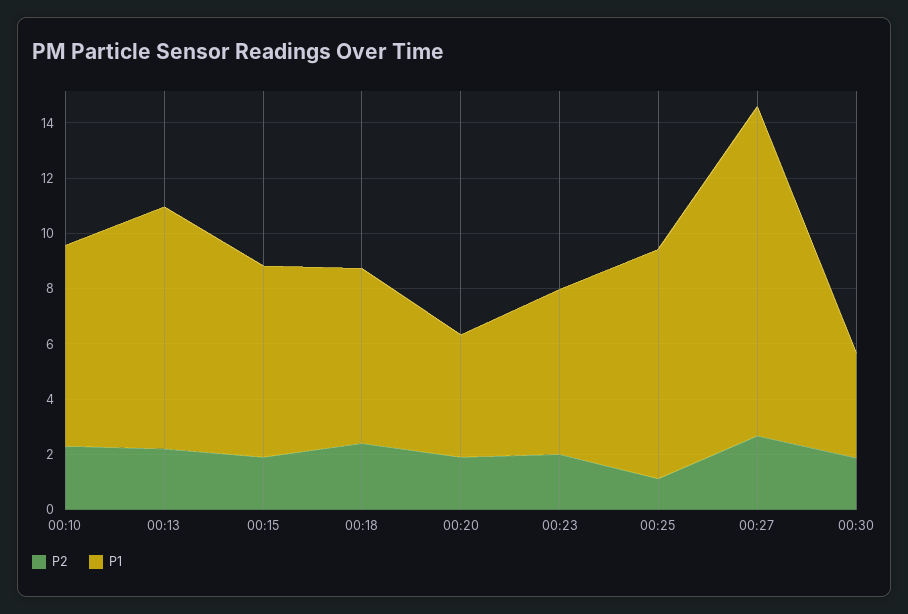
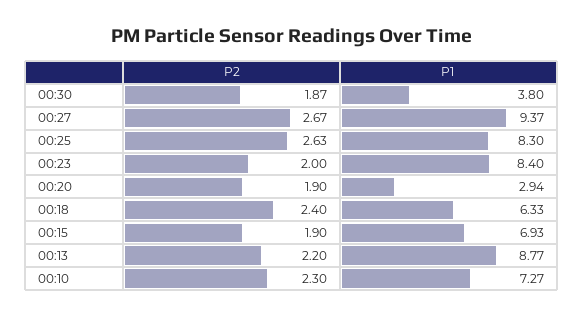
  {
    "P2": {
      "00:10": 2.3,
      "00:13": 2.2,
      "00:15": 1.9,
      "00:18": 2.4,
      "00:20": 1.9,
      "00:23": 2,
-     "00:25": 1,
+     "00:25": 2.63,
      "00:27": 2.67,
      "00:30": 1.87
    },
    "P1": {
      "00:10": 7.27,
      "00:13": 8.77,
      "00:15": 6.93,
      "00:18": 6.33,
-     "00:20": 4.5,
+     "00:20": 2.94,
-     "00:23": 6,
+     "00:23": 8.4,
      "00:25": 8.3,
-     "00:27": 12,
+     "00:27": 9.37,
      "00:30": 3.8
    }
  }

